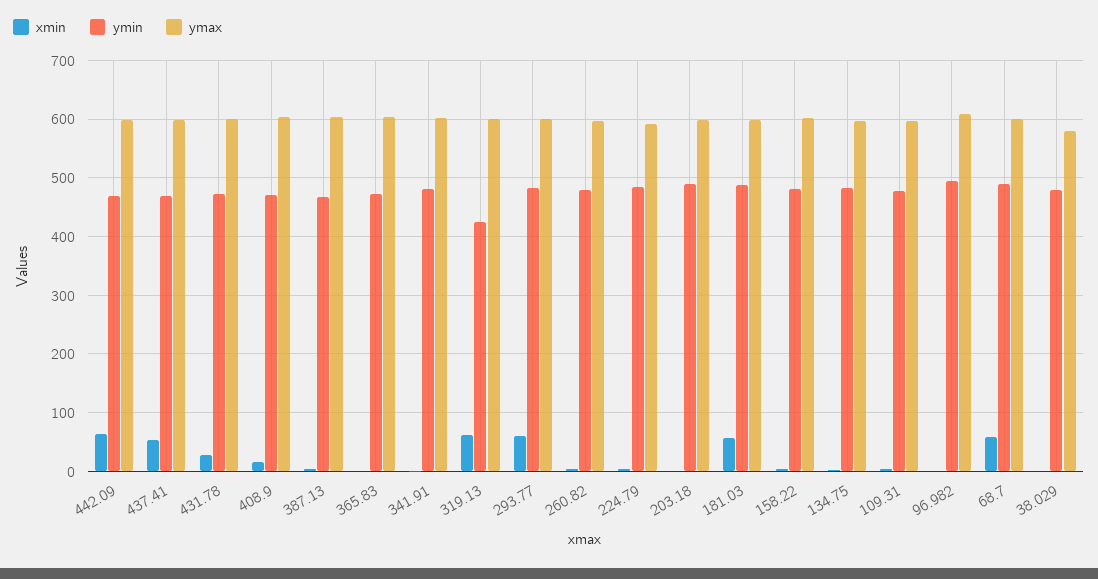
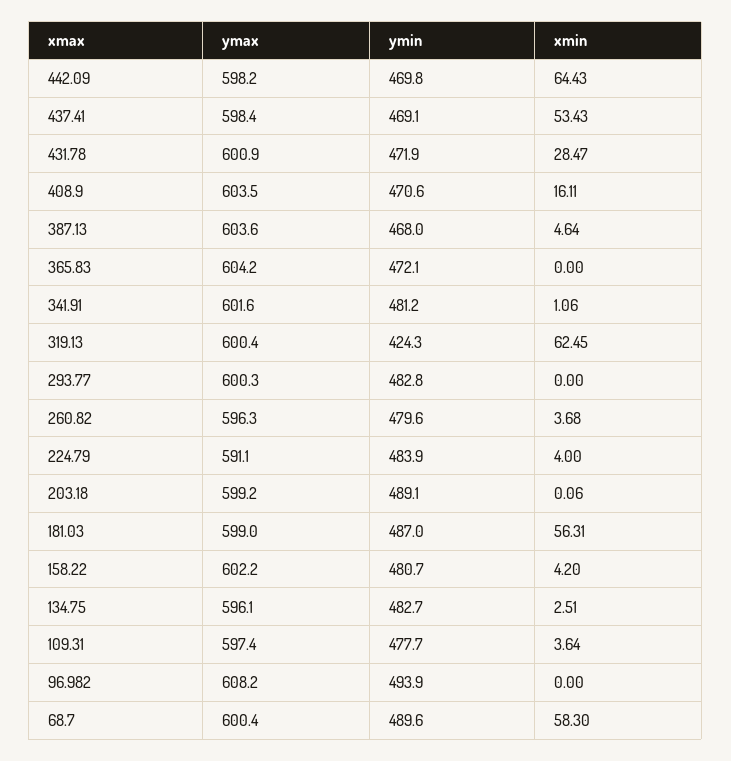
  {
    "xmin": {
      "442.09": 64.43,
      "437.41": 53.43,
      "431.78": 28.47,
      "408.9": 16.11,
      "387.13": 4.64,
      "365.83": 0,
      "341.91": 1.06,
      "319.13": 62.45,
-     "293.77": 60,
+     "293.77": 0,
      "260.82": 3.68,
      "224.79": 4,
      "203.18": 0.06,
      "181.03": 56.31,
      "158.22": 4.2,
      "134.75": 2.51,
      "109.31": 3.64,
      "96.982": 0,
-     "68.7": 58.3,
+     "68.7": 58.3
-     "38.029": 0
    },
    "ymin": {
      "442.09": 469.8,
      "437.41": 469.1,
      "431.78": 471.9,
      "408.9": 470.6,
      "387.13": 468,
      "365.83": 472.1,
      "341.91": 481.2,
      "319.13": 424.3,
      "293.77": 482.8,
      "260.82": 479.6,
      "224.79": 483.9,
      "203.18": 489.1,
      "181.03": 487,
      "158.22": 480.7,
      "134.75": 482.7,
      "109.31": 477.7,
      "96.982": 493.9,
-     "68.7": 489.6,
+     "68.7": 489.6
-     "38.029": 480
    },
    "ymax": {
      "442.09": 598.2,
      "437.41": 598.4,
      "431.78": 600.9,
      "408.9": 603.5,
      "387.13": 603.6,
      "365.83": 604.2,
      "341.91": 601.6,
      "319.13": 600.4,
      "293.77": 600.3,
      "260.82": 596.3,
      "224.79": 591.1,
      "203.18": 599.2,
      "181.03": 599,
      "158.22": 602.2,
      "134.75": 596.1,
      "109.31": 597.4,
      "96.982": 608.2,
-     "68.7": 600.4,
+     "68.7": 600.4
-     "38.029": 580
    }
  }

